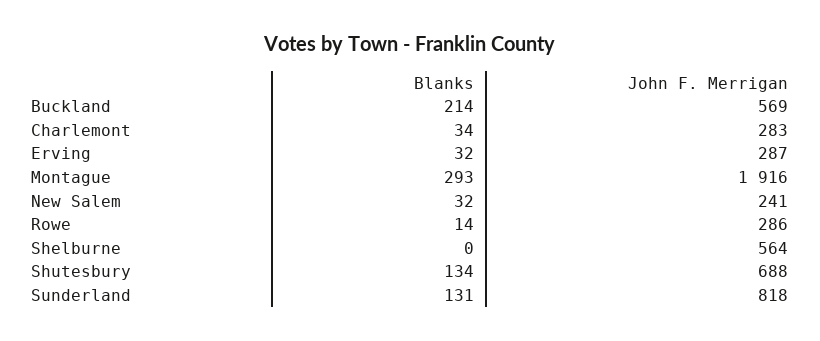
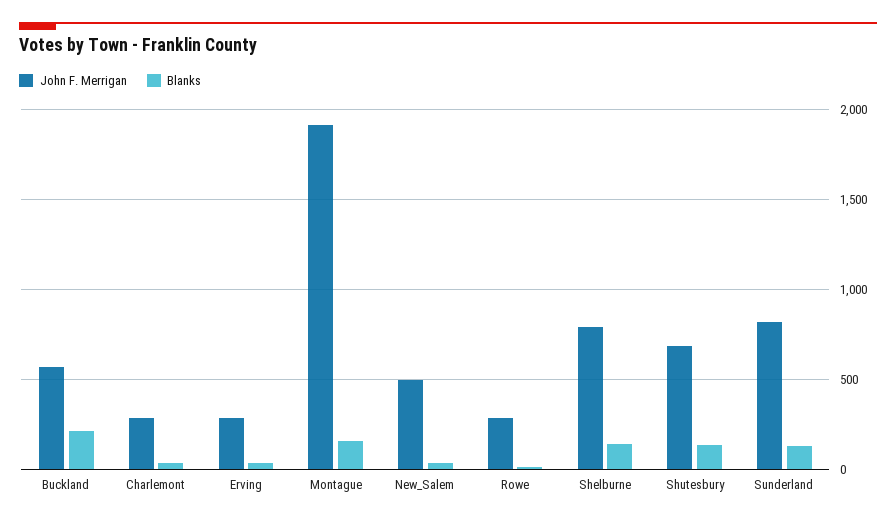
  {
    "Blanks": {
      "Buckland": 214,
      "Charlemont": 34,
      "Erving": 32,
-     "Montague": 293,
+     "Montague": 150,
      "New Salem": 32,
      "Rowe": 14,
-     "Shelburne": 0,
+     "Shelburne": 150,
      "Shutesbury": 134,
      "Sunderland": 131
    },
    "John F. Merrigan": {
      "Buckland": 569,
      "Charlemont": 283,
      "Erving": 287,
      "Montague": 1916,
-     "New Salem": 241,
+     "New Salem": 500,
      "Rowe": 286,
-     "Shelburne": 564,
+     "Shelburne": 800,
      "Shutesbury": 688,
      "Sunderland": 818
    }
  }

